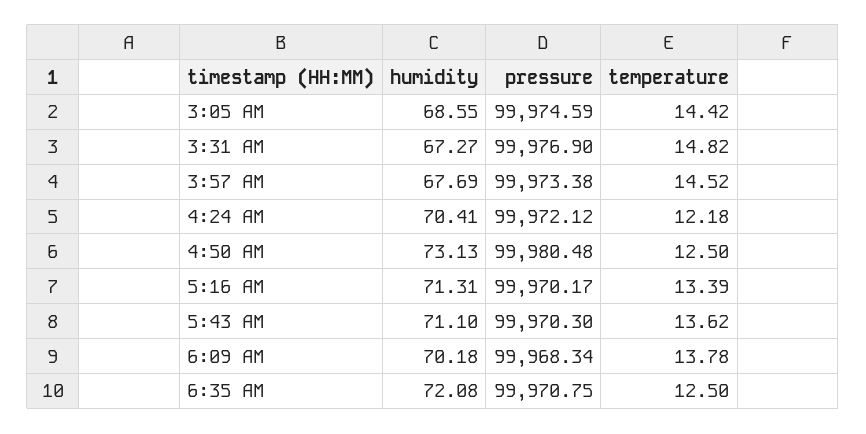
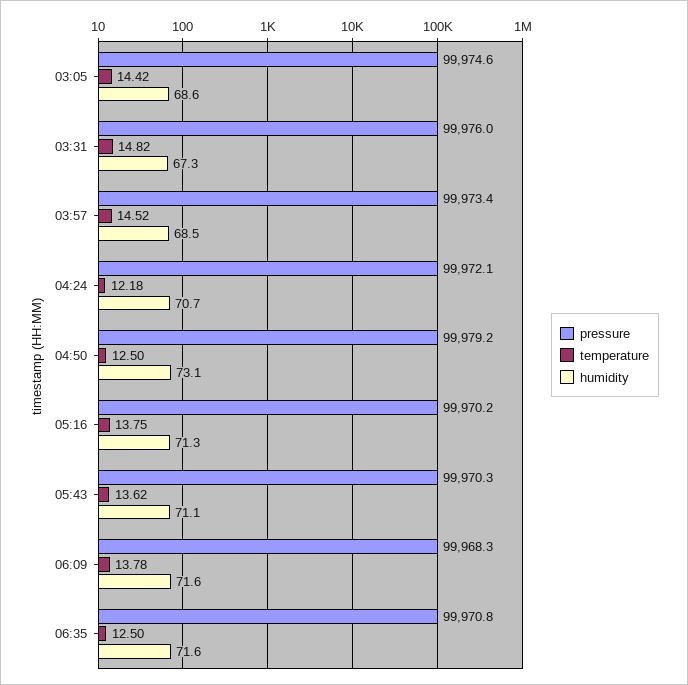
  {
    "humidity": {
      "3:05 AM": 68.55,
      "3:31 AM": 67.27,
-     "3:57 AM": 67.69,
+     "3:57 AM": 68.5,
-     "4:24 AM": 70.41,
+     "4:24 AM": 70.7,
      "4:50 AM": 73.13,
      "5:16 AM": 71.31,
      "5:43 AM": 71.1,
-     "6:09 AM": 70.18,
+     "6:09 AM": 71.6,
-     "6:35 AM": 72.08
+     "6:35 AM": 71.6
    },
    "pressure": {
      "3:05 AM": 99974.59,
-     "3:31 AM": 99976.9,
+     "3:31 AM": 99976,
      "3:57 AM": 99973.38,
      "4:24 AM": 99972.12,
-     "4:50 AM": 99980.48,
+     "4:50 AM": 99979.2,
      "5:16 AM": 99970.17,
      "5:43 AM": 99970.3,
      "6:09 AM": 99968.34,
      "6:35 AM": 99970.75
    },
    "temperature": {
      "3:05 AM": 14.42,
      "3:31 AM": 14.82,
      "3:57 AM": 14.52,
      "4:24 AM": 12.18,
      "4:50 AM": 12.5,
-     "5:16 AM": 13.39,
+     "5:16 AM": 13.75,
      "5:43 AM": 13.62,
      "6:09 AM": 13.78,
      "6:35 AM": 12.5
    }
  }

